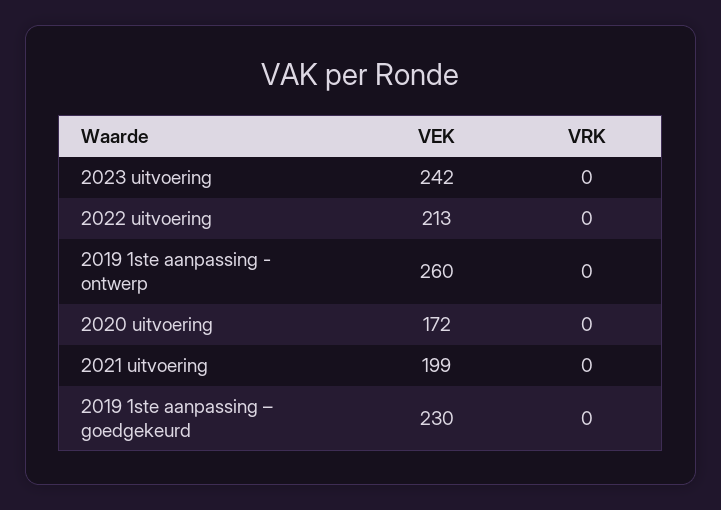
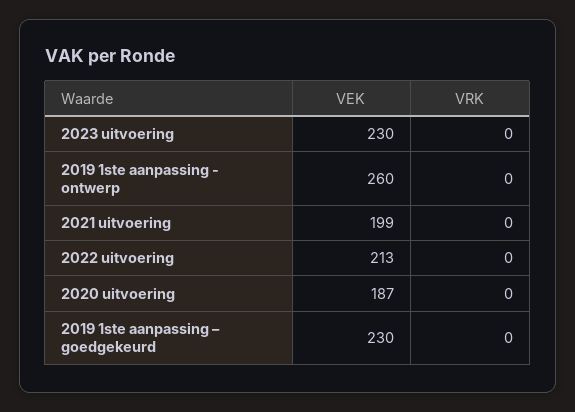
  {
    "VEK": {
-     "2023 uitvoering": 242,
+     "2023 uitvoering": 230,
      "2022 uitvoering": 213,
      "2019 1ste aanpassing - ontwerp": 260,
-     "2020 uitvoering": 172,
+     "2020 uitvoering": 187,
      "2021 uitvoering": 199,
      "2019 1ste aanpassing – goedgekeurd": 230
    },
    "VRK": {
      "2023 uitvoering": 0,
      "2022 uitvoering": 0,
      "2019 1ste aanpassing - ontwerp": 0,
      "2020 uitvoering": 0,
      "2021 uitvoering": 0,
      "2019 1ste aanpassing – goedgekeurd": 0
    }
  }

